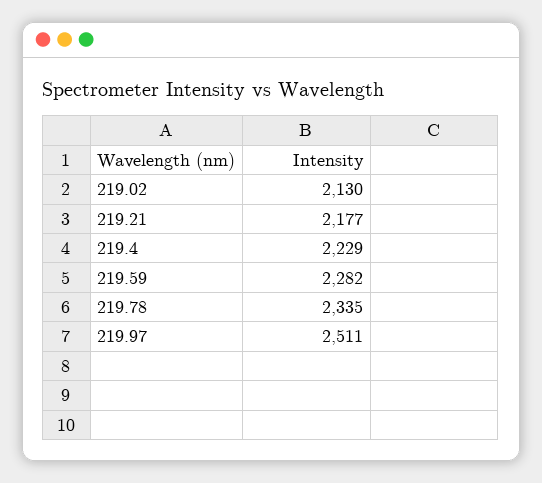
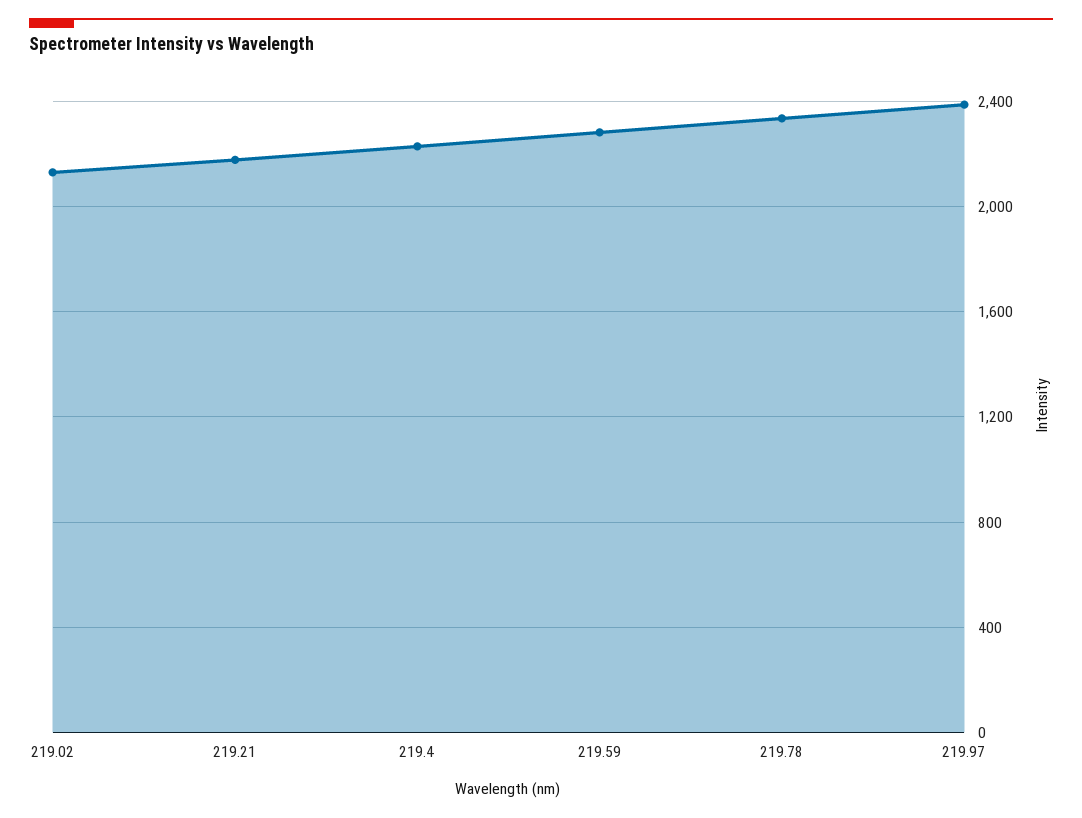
  {
    "219.02": 2130,
    "219.21": 2177,
    "219.4": 2229,
    "219.59": 2282,
    "219.78": 2335,
-   "219.97": 2511
+   "219.97": 2400
  }

